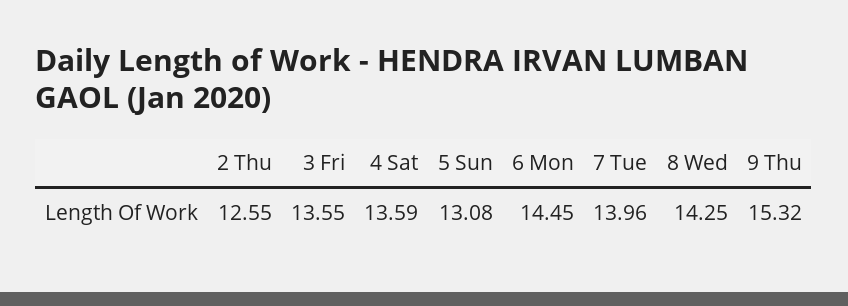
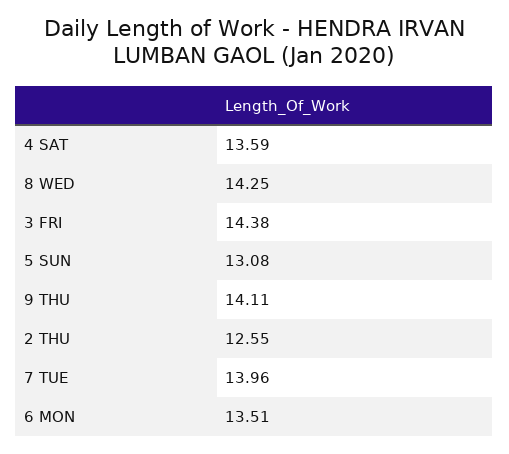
  {
    "2 Thu": 12.55,
-   "3 Fri": 13.55,
+   "3 Fri": 14.38,
    "4 Sat": 13.59,
    "5 Sun": 13.08,
-   "6 Mon": 14.45,
+   "6 Mon": 13.51,
    "7 Tue": 13.96,
    "8 Wed": 14.25,
-   "9 Thu": 15.32
+   "9 Thu": 14.11
  }

